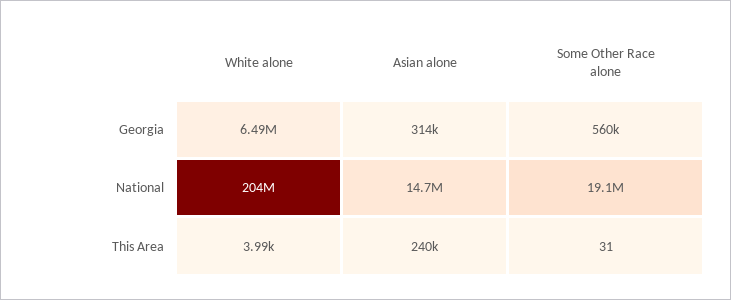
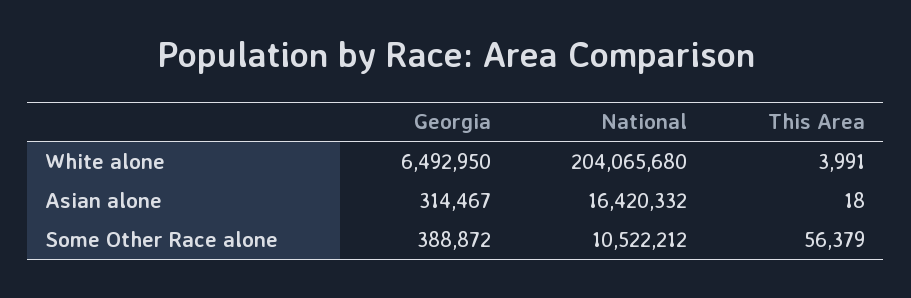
  {
    "White alone": {
      "Georgia": 6492950,
      "National": 204065680,
      "This Area": 3991
    },
    "Asian alone": {
      "Georgia": 314467,
-     "National": 14700000,
+     "National": 16420332,
-     "This Area": 240000
+     "This Area": 18
    },
    "Some Other Race alone": {
-     "Georgia": 560000,
+     "Georgia": 388872,
-     "National": 19100000,
+     "National": 10522212,
-     "This Area": 31
+     "This Area": 56379
    }
  }

